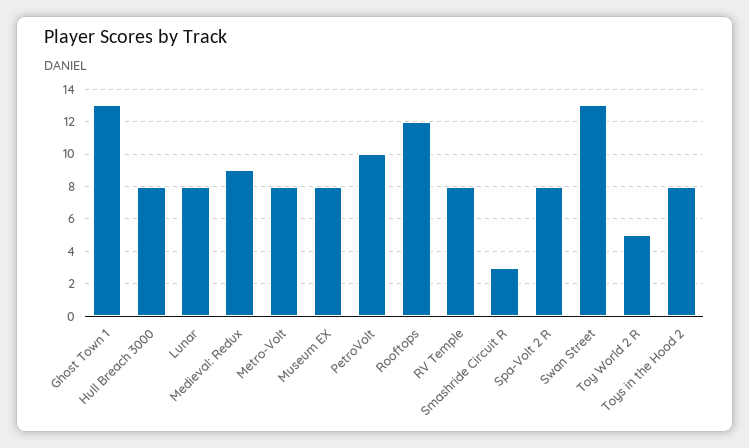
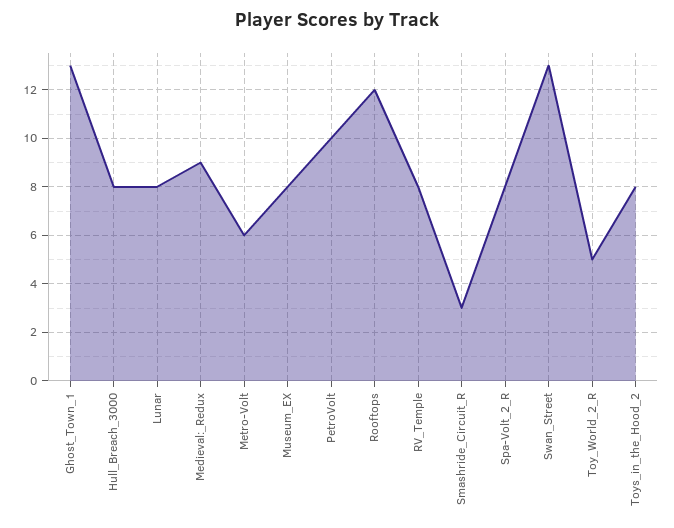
  {
    "Ghost Town 1": 13,
    "Hull Breach 3000": 8,
    "Lunar": 8,
    "Medieval: Redux": 9,
-   "Metro-Volt": 8,
+   "Metro-Volt": 6,
    "Museum EX": 8,
    "PetroVolt": 10,
    "Rooftops": 12,
    "RV Temple": 8,
    "Smashride Circuit R": 3,
    "Spa-Volt 2 R": 8,
    "Swan Street": 13,
    "Toy World 2 R": 5,
    "Toys in the Hood 2": 8
  }

